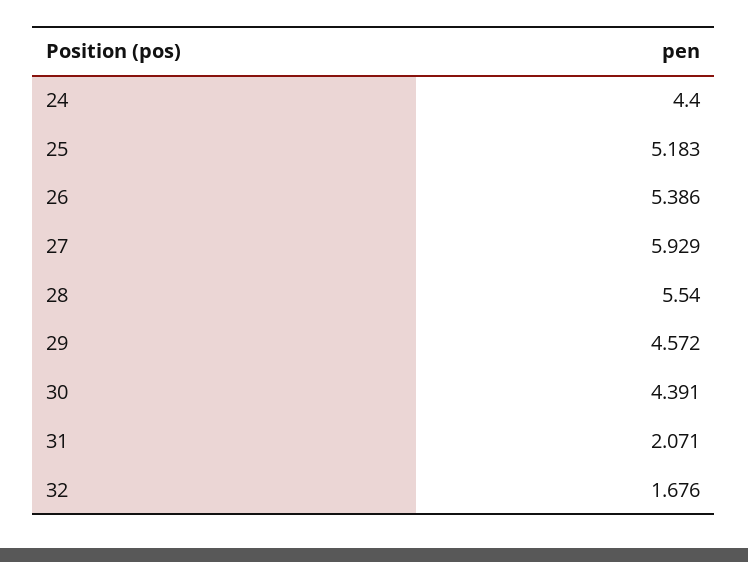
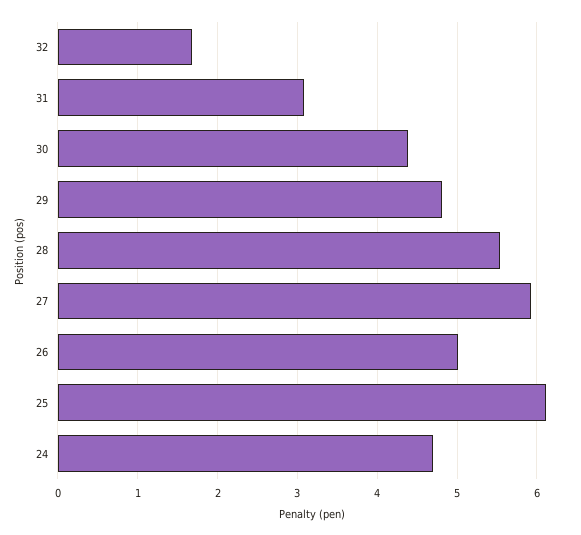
  {
-   "24": 4.4,
+   "24": 4.7,
-   "25": 5.183,
+   "25": 6.1,
-   "26": 5.386,
+   "26": 5,
    "27": 5.929,
    "28": 5.54,
-   "29": 4.572,
+   "29": 4.8,
    "30": 4.391,
-   "31": 2.071,
+   "31": 3.1,
    "32": 1.676
  }

